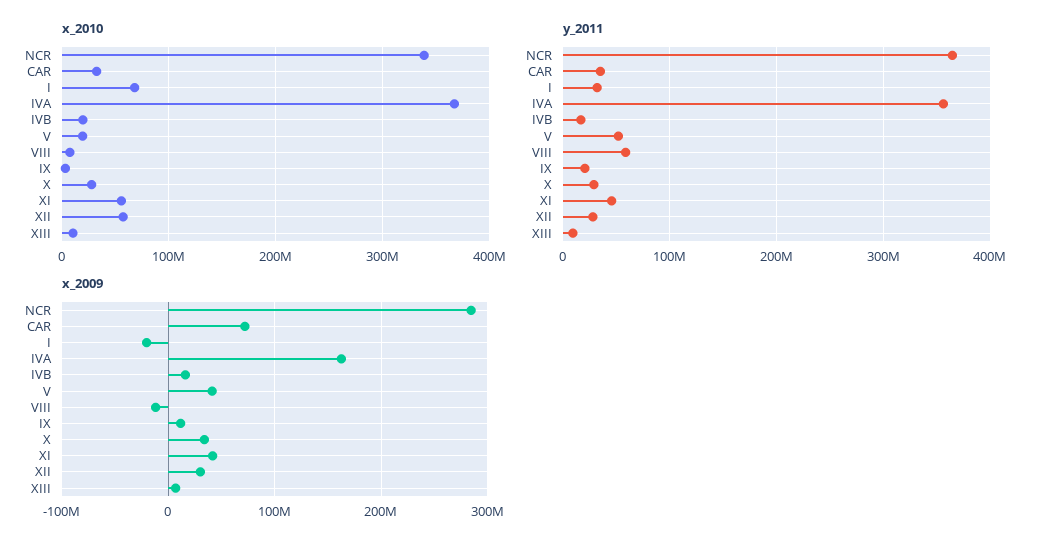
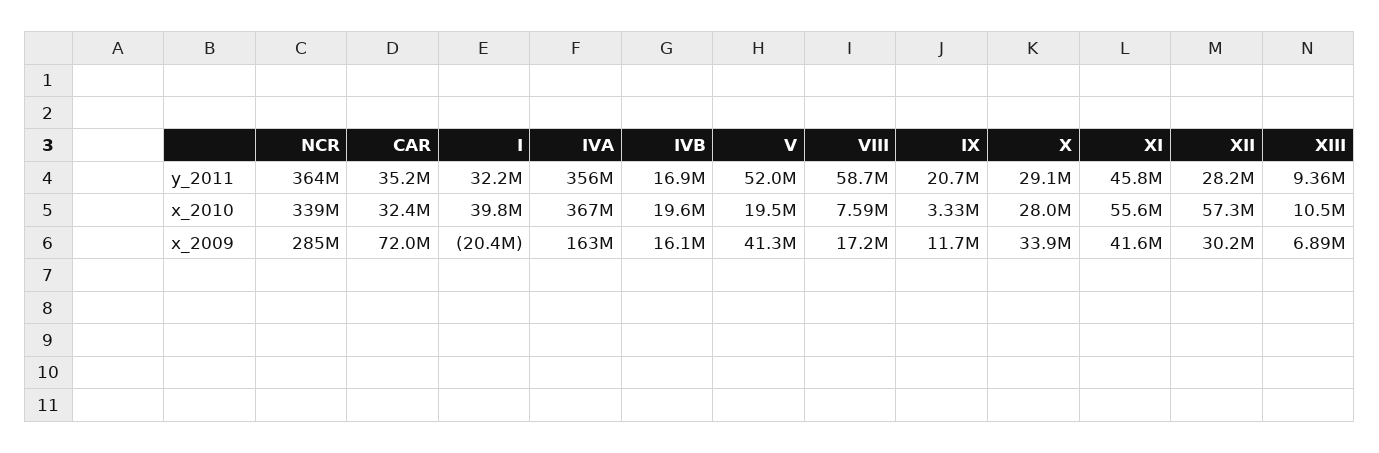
  {
    "x_2010": {
      "NCR": 339000000,
      "CAR": 32400000,
-     "I": 70000000,
+     "I": 39800000,
      "IVA": 367000000,
      "IVB": 19600000,
      "V": 19500000,
      "VIII": 7590000,
      "IX": 3330000,
      "X": 28000000,
      "XI": 55600000,
      "XII": 57300000,
      "XIII": 10500000
    },
    "y_2011": {
      "NCR": 364000000,
      "CAR": 35200000,
      "I": 32200000,
      "IVA": 356000000,
      "IVB": 16900000,
      "V": 52000000,
      "VIII": 58700000,
      "IX": 20700000,
      "X": 29100000,
      "XI": 45800000,
      "XII": 28200000,
      "XIII": 9360000
    },
    "x_2009": {
      "NCR": 285000000,
      "CAR": 72000000,
      "I": -20400000,
      "IVA": 163000000,
      "IVB": 16100000,
      "V": 41300000,
-     "VIII": -10000000,
+     "VIII": 17200000,
      "IX": 11700000,
      "X": 33900000,
      "XI": 41600000,
      "XII": 30200000,
      "XIII": 6890000
    }
  }

